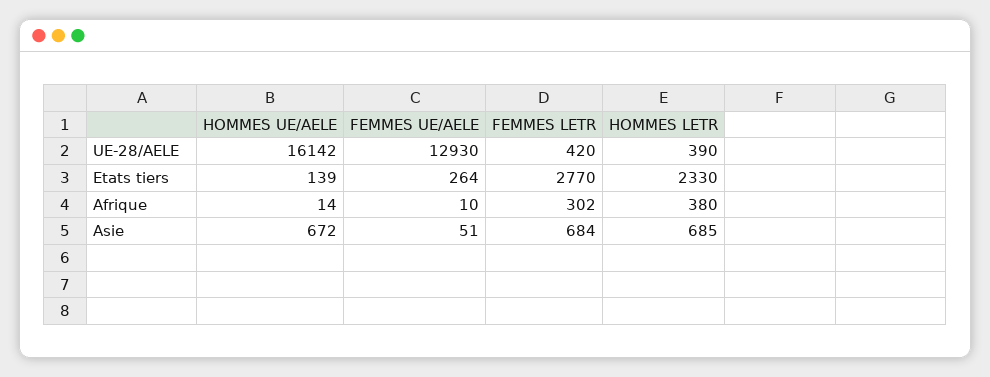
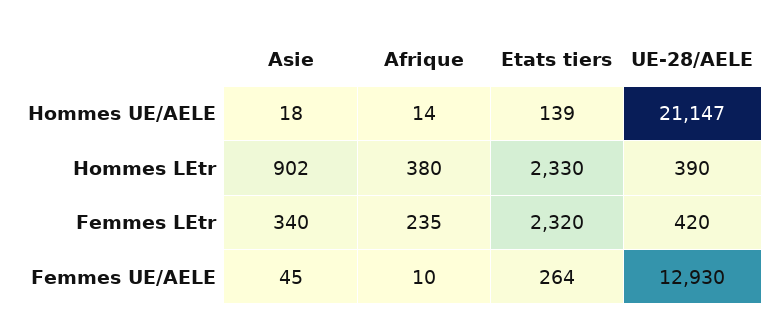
  {
    "HOMMES UE/AELE": {
-     "UE-28/AELE": 16142,
+     "UE-28/AELE": 21147,
      "Etats tiers": 139,
      "Afrique": 14,
-     "Asie": 672
+     "Asie": 18
    },
    "FEMMES UE/AELE": {
      "UE-28/AELE": 12930,
      "Etats tiers": 264,
      "Afrique": 10,
-     "Asie": 51
+     "Asie": 45
    },
    "FEMMES LETR": {
      "UE-28/AELE": 420,
-     "Etats tiers": 2770,
+     "Etats tiers": 2320,
-     "Afrique": 302,
+     "Afrique": 235,
-     "Asie": 684
+     "Asie": 340
    },
    "HOMMES LETR": {
      "UE-28/AELE": 390,
      "Etats tiers": 2330,
      "Afrique": 380,
-     "Asie": 685
+     "Asie": 902
    }
  }

